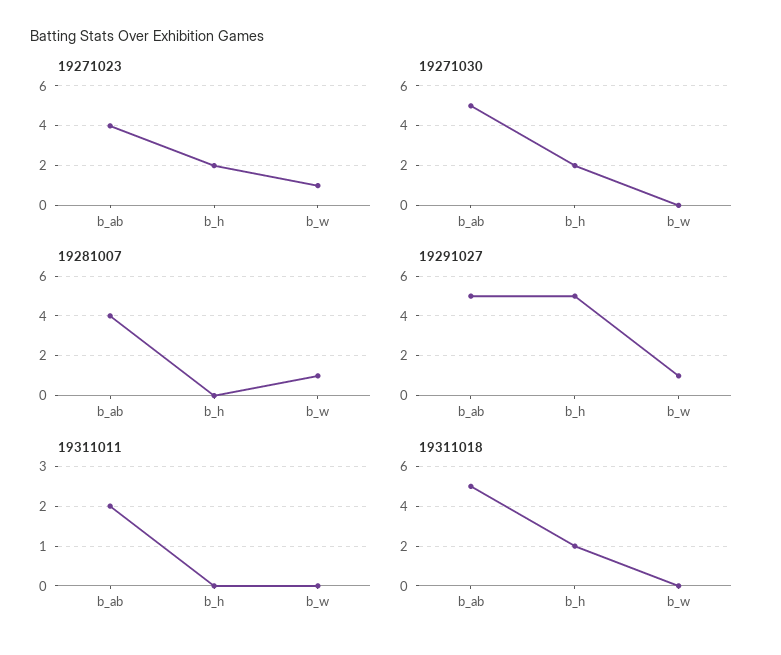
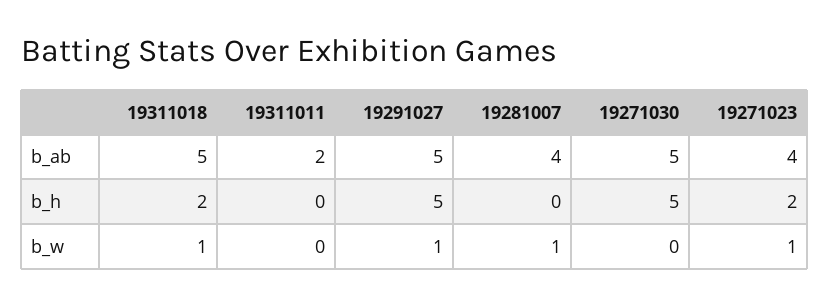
  {
    "19271023": {
      "b_ab": 4,
      "b_h": 2,
      "b_w": 1
    },
    "19271030": {
      "b_ab": 5,
-     "b_h": 2,
+     "b_h": 5,
      "b_w": 0
    },
    "19281007": {
      "b_ab": 4,
      "b_h": 0,
      "b_w": 1
    },
    "19291027": {
      "b_ab": 5,
      "b_h": 5,
      "b_w": 1
    },
    "19311011": {
      "b_ab": 2,
      "b_h": 0,
      "b_w": 0
    },
    "19311018": {
      "b_ab": 5,
      "b_h": 2,
-     "b_w": 0
+     "b_w": 1
    }
  }

